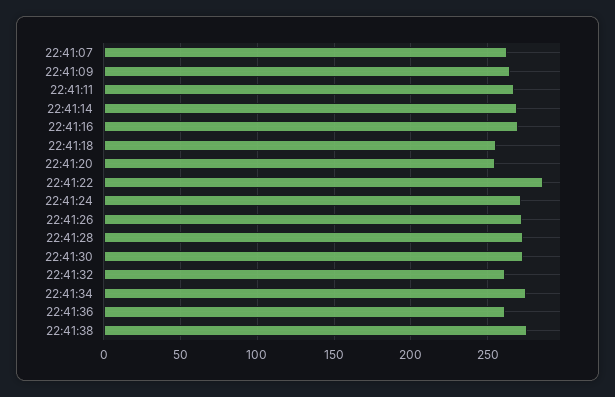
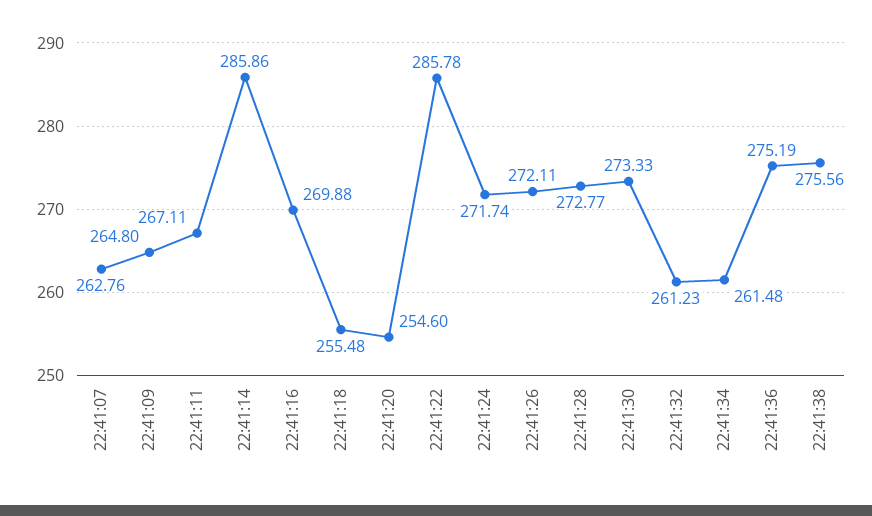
  {
    "22:41:07": 262.76,
    "22:41:09": 264.8,
    "22:41:11": 267.11,
-   "22:41:14": 270,
+   "22:41:14": 285.86,
    "22:41:16": 269.88,
    "22:41:18": 255.48,
    "22:41:20": 254.6,
    "22:41:22": 285.78,
    "22:41:24": 271.74,
    "22:41:26": 272.11,
    "22:41:28": 272.77,
    "22:41:30": 273.33,
    "22:41:32": 261.23,
-   "22:41:34": 275,
+   "22:41:34": 261.48,
-   "22:41:36": 260,
+   "22:41:36": 275.19,
    "22:41:38": 275.56
  }

